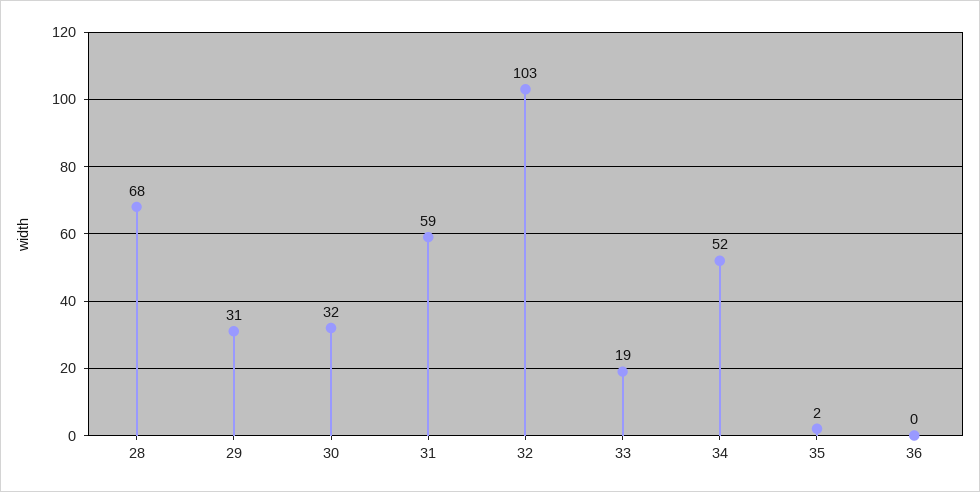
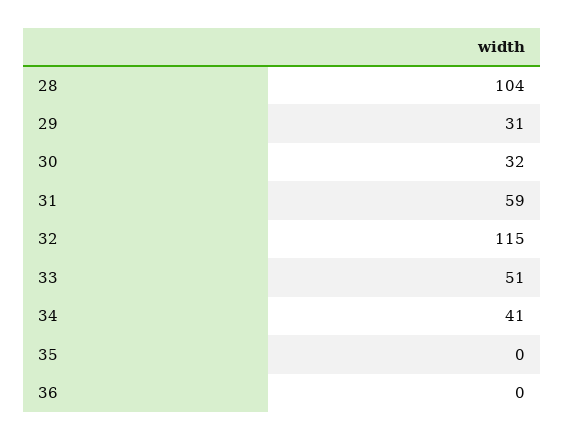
  {
-   "28": 68,
+   "28": 104,
    "29": 31,
    "30": 32,
    "31": 59,
-   "32": 103,
+   "32": 115,
-   "33": 19,
+   "33": 51,
-   "34": 52,
+   "34": 41,
-   "35": 2,
+   "35": 0,
    "36": 0
  }

